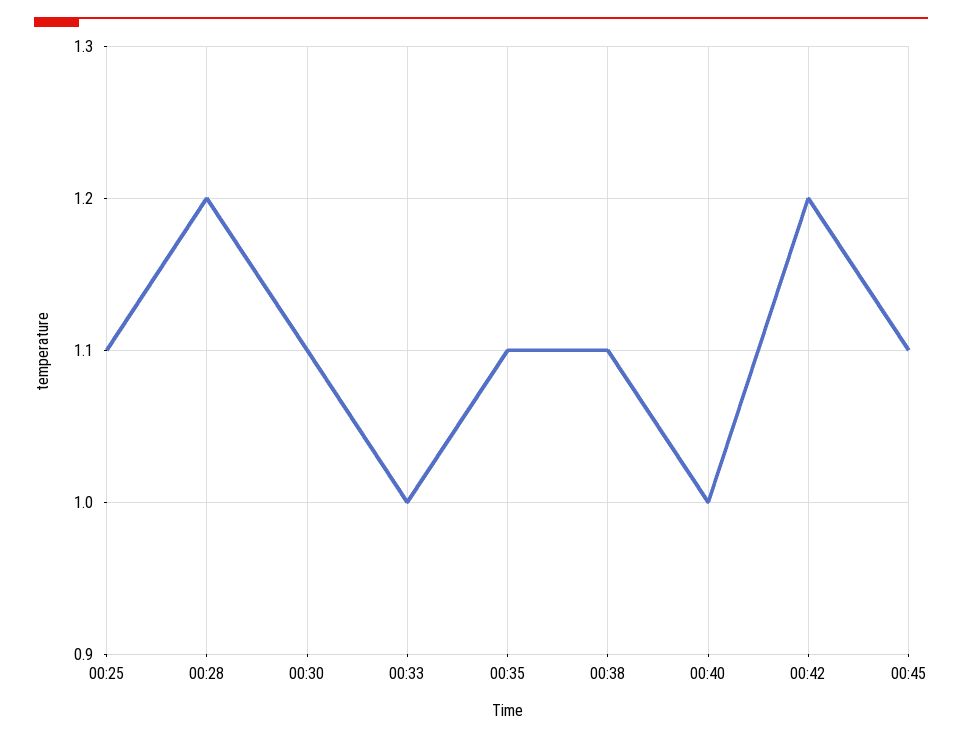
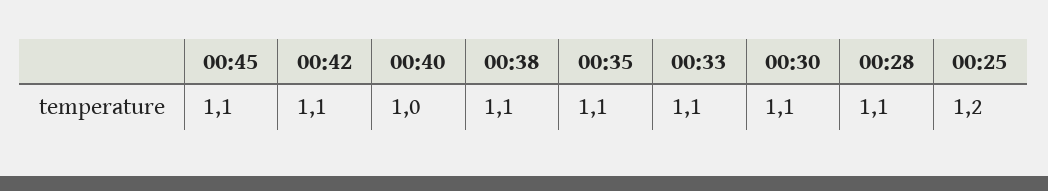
  {
-   "00:25": 1.1,
+   "00:25": 1.2,
-   "00:28": 1.2,
+   "00:28": 1.1,
    "00:30": 1.1,
-   "00:33": 1,
+   "00:33": 1.1,
    "00:35": 1.1,
    "00:38": 1.1,
    "00:40": 1,
-   "00:42": 1.2,
+   "00:42": 1.1,
    "00:45": 1.1
  }

